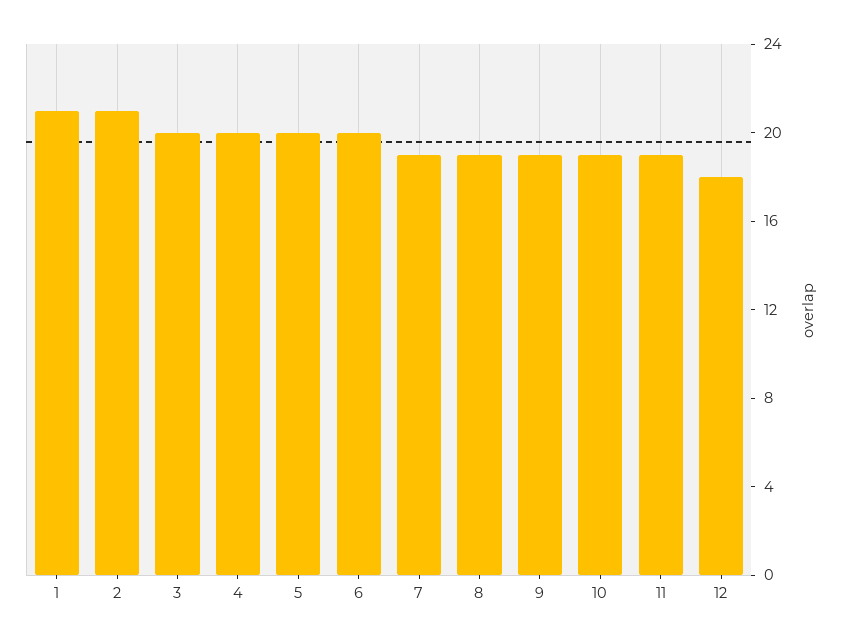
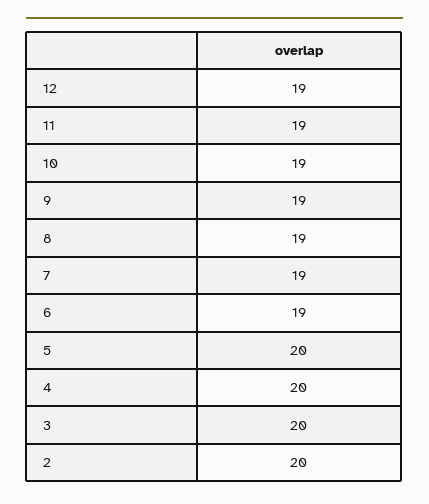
  {
-   "1": 21,
-   "2": 21,
+   "2": 20,
    "3": 20,
    "4": 20,
    "5": 20,
-   "6": 20,
+   "6": 19,
    "7": 19,
    "8": 19,
    "9": 19,
    "10": 19,
    "11": 19,
-   "12": 18
+   "12": 19
  }

